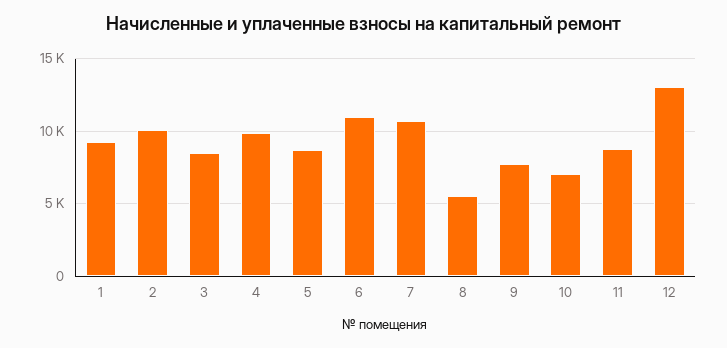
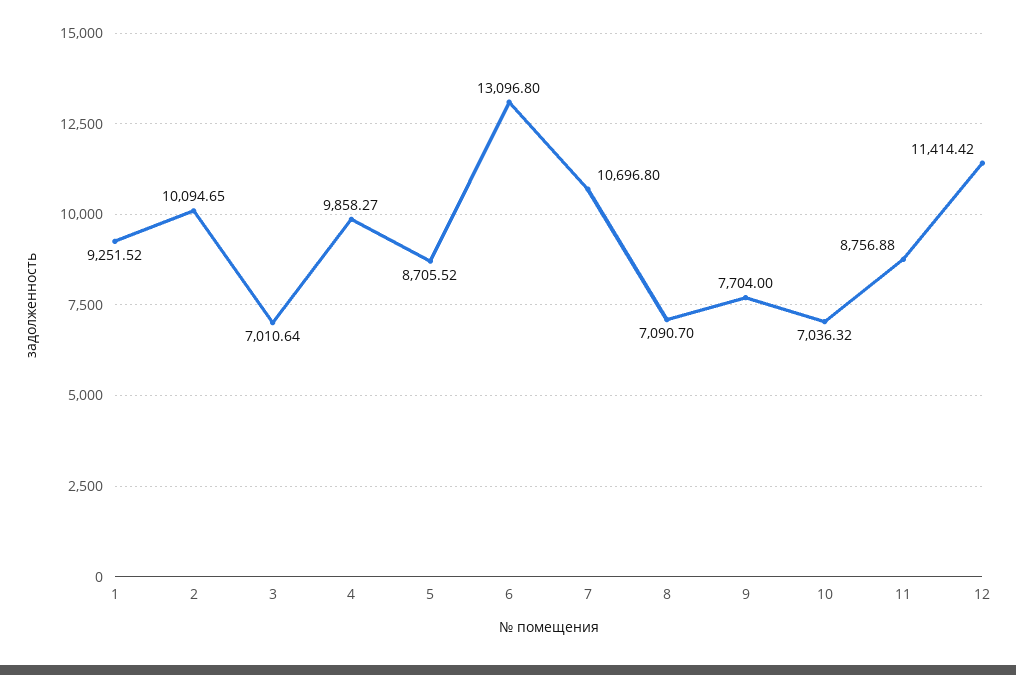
  {
    "1": 9251.52,
    "2": 10094.65,
-   "3": 8500,
+   "3": 7010.64,
    "4": 9858.27,
    "5": 8705.52,
-   "6": 11000,
+   "6": 13096.8,
    "7": 10696.8,
-   "8": 5500,
+   "8": 7090.7,
    "9": 7704,
    "10": 7036.32,
    "11": 8756.88,
-   "12": 13000
+   "12": 11414.42
  }

